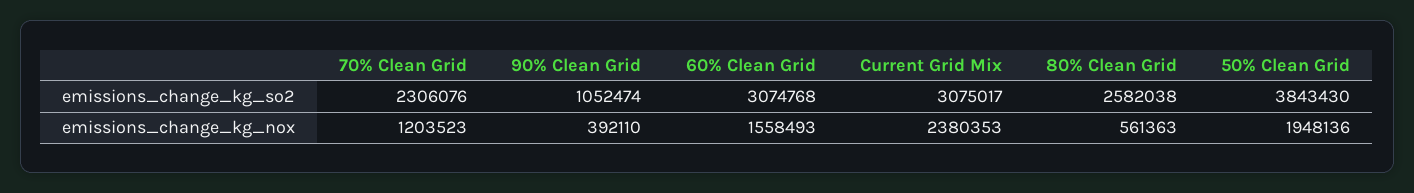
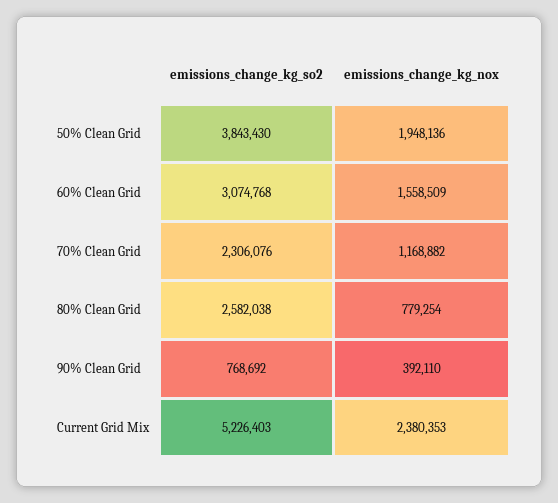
  {
    "70% Clean Grid": {
      "emissions_change_kg_so2": 2306076,
-     "emissions_change_kg_nox": 1203523
+     "emissions_change_kg_nox": 1168882
    },
    "90% Clean Grid": {
-     "emissions_change_kg_so2": 1052474,
+     "emissions_change_kg_so2": 768692,
      "emissions_change_kg_nox": 392110
    },
    "60% Clean Grid": {
      "emissions_change_kg_so2": 3074768,
-     "emissions_change_kg_nox": 1558493
+     "emissions_change_kg_nox": 1558509
    },
    "Current Grid Mix": {
-     "emissions_change_kg_so2": 3075017,
+     "emissions_change_kg_so2": 5226403,
      "emissions_change_kg_nox": 2380353
    },
    "80% Clean Grid": {
      "emissions_change_kg_so2": 2582038,
-     "emissions_change_kg_nox": 561363
+     "emissions_change_kg_nox": 779254
    },
    "50% Clean Grid": {
      "emissions_change_kg_so2": 3843430,
      "emissions_change_kg_nox": 1948136
    }
  }

